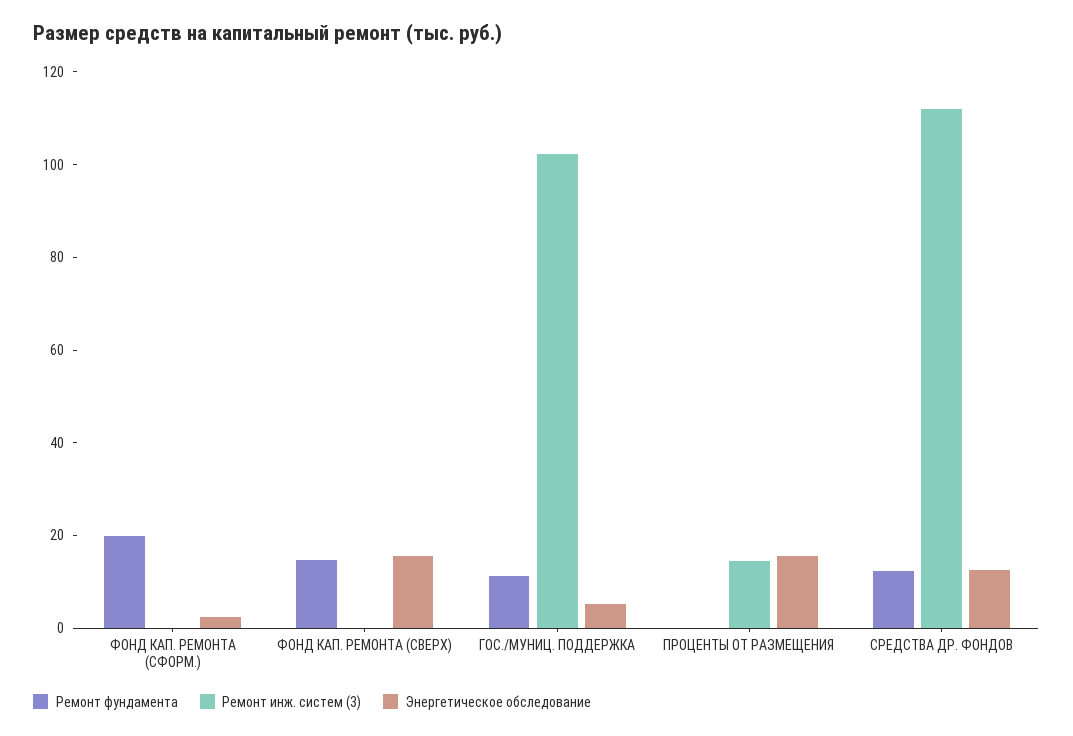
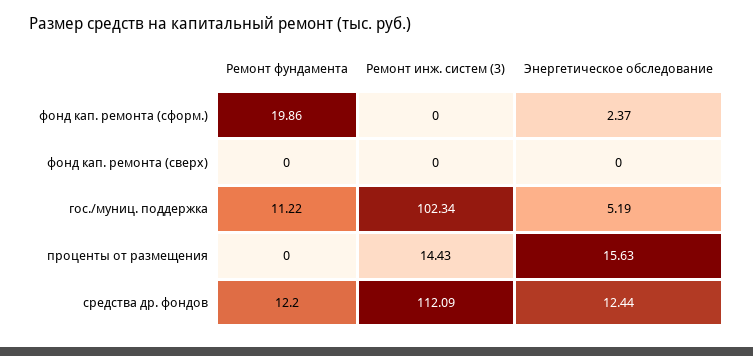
  {
    "Ремонт фундамента": {
      "ФОНД КАП. РЕМОНТА (СФОРМ.)": 19.86,
-     "ФОНД КАП. РЕМОНТА (СВЕРХ)": 15,
+     "ФОНД КАП. РЕМОНТА (СВЕРХ)": 0,
      "ГОС./МУНИЦ. ПОДДЕРЖКА": 11.22,
      "ПРОЦЕНТЫ ОТ РАЗМЕЩЕНИЯ": 0,
      "СРЕДСТВА ДР. ФОНДОВ": 12.2
    },
    "Ремонт инж. систем (3)": {
      "ФОНД КАП. РЕМОНТА (СФОРМ.)": 0,
      "ФОНД КАП. РЕМОНТА (СВЕРХ)": 0,
      "ГОС./МУНИЦ. ПОДДЕРЖКА": 102.34,
      "ПРОЦЕНТЫ ОТ РАЗМЕЩЕНИЯ": 14.43,
      "СРЕДСТВА ДР. ФОНДОВ": 112.09
    },
    "Энергетическое обследование": {
      "ФОНД КАП. РЕМОНТА (СФОРМ.)": 2.37,
-     "ФОНД КАП. РЕМОНТА (СВЕРХ)": 15,
+     "ФОНД КАП. РЕМОНТА (СВЕРХ)": 0,
      "ГОС./МУНИЦ. ПОДДЕРЖКА": 5.19,
      "ПРОЦЕНТЫ ОТ РАЗМЕЩЕНИЯ": 15.63,
      "СРЕДСТВА ДР. ФОНДОВ": 12.44
    }
  }

